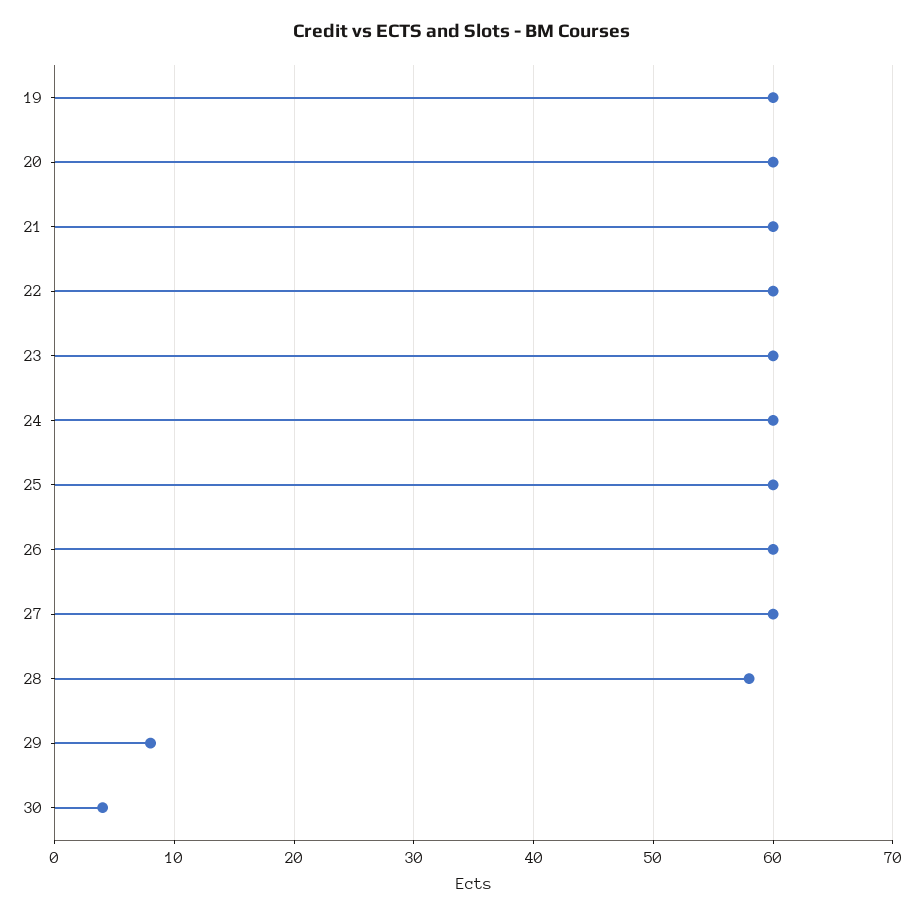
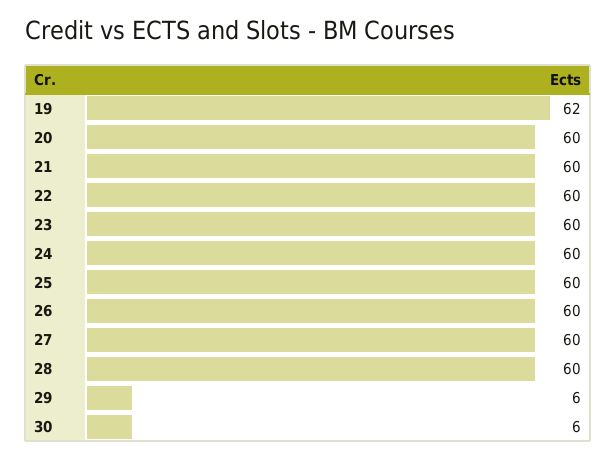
  {
-   "19": 60,
+   "19": 62,
    "20": 60,
    "21": 60,
    "22": 60,
    "23": 60,
    "24": 60,
    "25": 60,
    "26": 60,
    "27": 60,
-   "28": 58,
+   "28": 60,
-   "29": 8,
+   "29": 6,
-   "30": 4
+   "30": 6
  }

